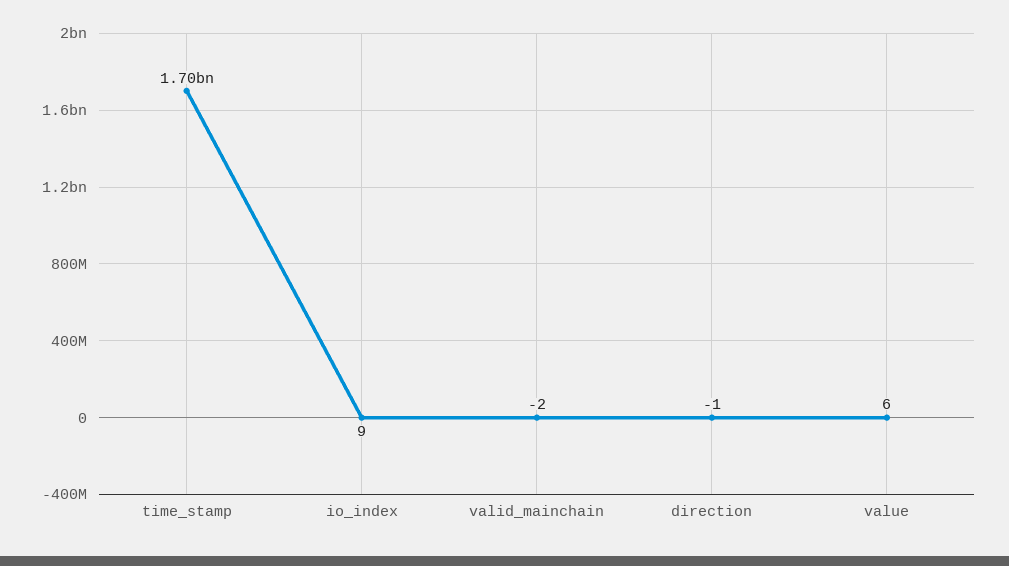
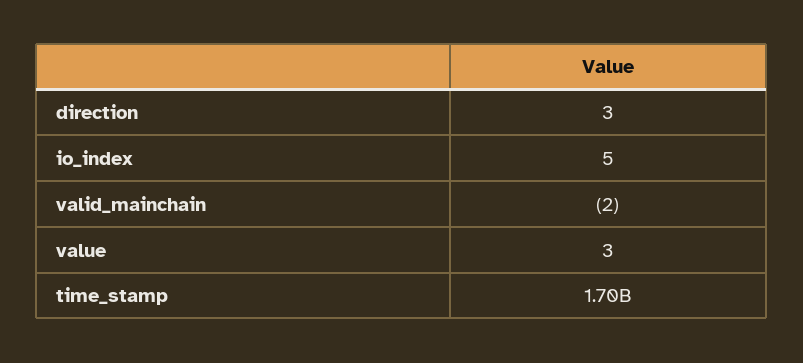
  {
    "time_stamp": 1700000000,
-   "io_index": 9,
+   "io_index": 5,
    "valid_mainchain": -2,
-   "direction": -1,
+   "direction": 3,
-   "value": 6
+   "value": 3
  }

